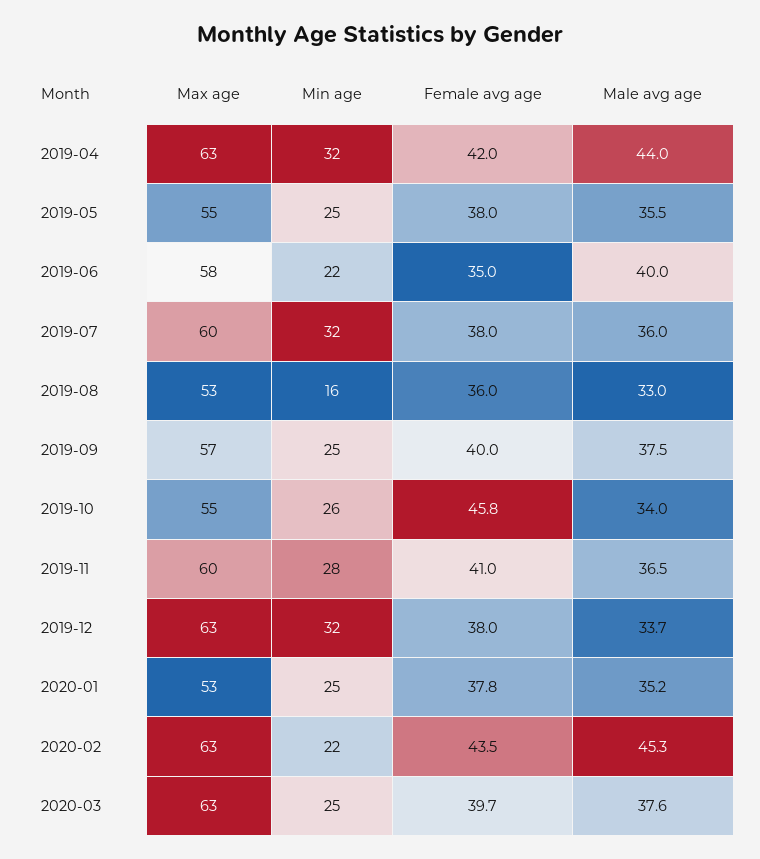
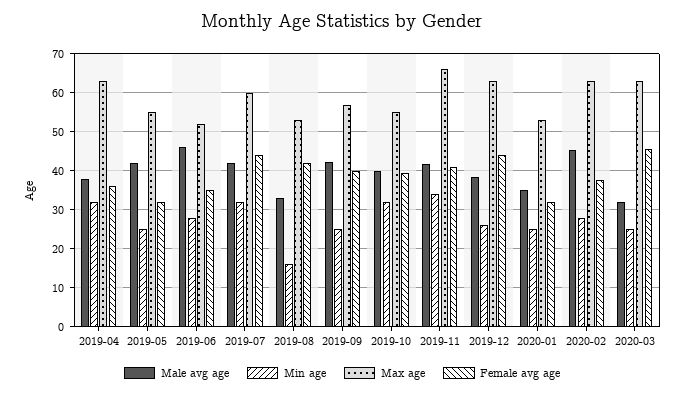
  {
    "Max age": {
      "2019-04": 63,
      "2019-05": 55,
-     "2019-06": 58,
+     "2019-06": 52,
      "2019-07": 60,
      "2019-08": 53,
      "2019-09": 57,
      "2019-10": 55,
-     "2019-11": 60,
+     "2019-11": 66,
      "2019-12": 63,
      "2020-01": 53,
      "2020-02": 63,
      "2020-03": 63
    },
    "Min age": {
      "2019-04": 32,
      "2019-05": 25,
-     "2019-06": 22,
+     "2019-06": 28,
      "2019-07": 32,
      "2019-08": 16,
      "2019-09": 25,
-     "2019-10": 26,
+     "2019-10": 32,
-     "2019-11": 28,
+     "2019-11": 34,
-     "2019-12": 32,
+     "2019-12": 26,
      "2020-01": 25,
-     "2020-02": 22,
+     "2020-02": 28,
      "2020-03": 25
    },
    "Female avg age": {
-     "2019-04": 42,
+     "2019-04": 36,
-     "2019-05": 38,
+     "2019-05": 32,
      "2019-06": 35,
-     "2019-07": 38,
+     "2019-07": 44,
-     "2019-08": 36,
+     "2019-08": 42,
      "2019-09": 40,
-     "2019-10": 45.8,
+     "2019-10": 40,
      "2019-11": 41,
-     "2019-12": 38,
+     "2019-12": 44,
-     "2020-01": 37.8,
+     "2020-01": 32,
-     "2020-02": 43.5,
+     "2020-02": 38,
-     "2020-03": 39.7
+     "2020-03": 46
    },
    "Male avg age": {
-     "2019-04": 44,
+     "2019-04": 38,
-     "2019-05": 35.5,
+     "2019-05": 42,
-     "2019-06": 40,
+     "2019-06": 46,
-     "2019-07": 36,
+     "2019-07": 42,
      "2019-08": 33,
-     "2019-09": 37.5,
+     "2019-09": 42,
-     "2019-10": 34,
+     "2019-10": 40,
-     "2019-11": 36.5,
+     "2019-11": 42,
-     "2019-12": 33.7,
+     "2019-12": 38,
      "2020-01": 35.2,
      "2020-02": 45.3,
-     "2020-03": 37.6
+     "2020-03": 32
    }
  }

